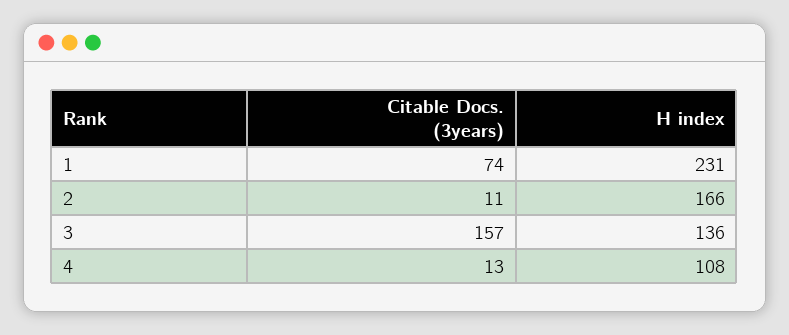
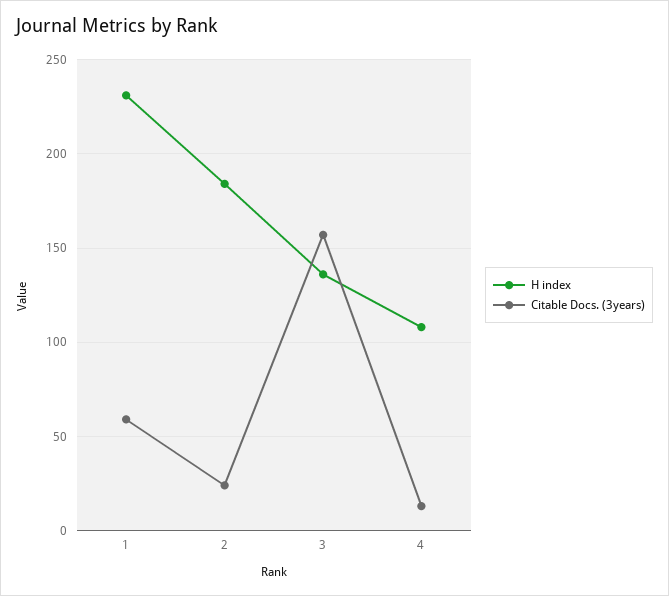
  {
    "Citable Docs. (3years)": {
-     "1": 74,
+     "1": 60,
-     "2": 11,
+     "2": 25,
      "3": 157,
      "4": 13
    },
    "H index": {
      "1": 231,
-     "2": 166,
+     "2": 185,
      "3": 136,
      "4": 108
    }
  }

